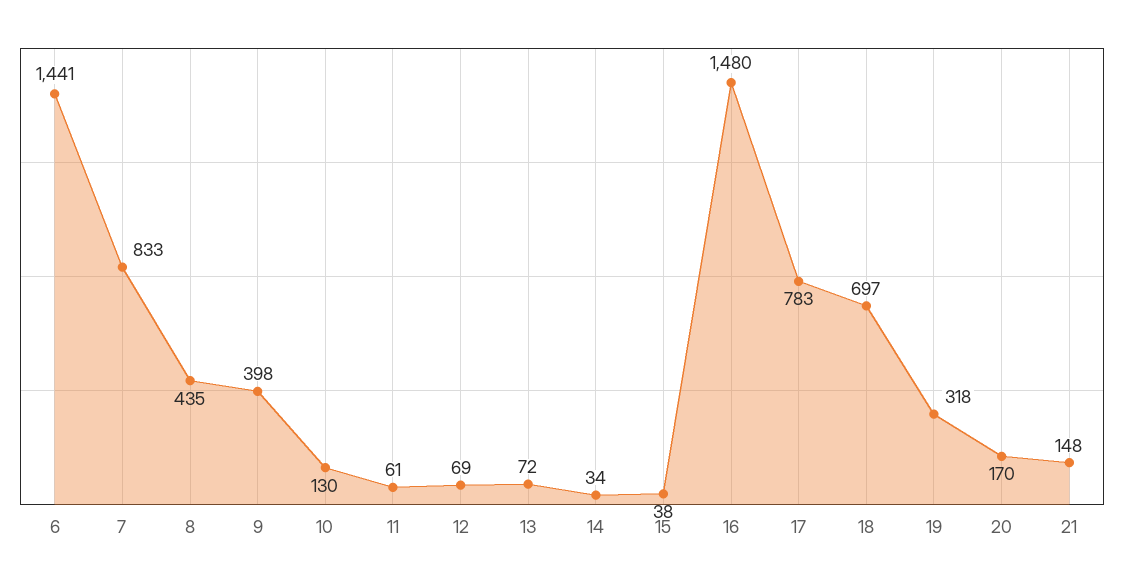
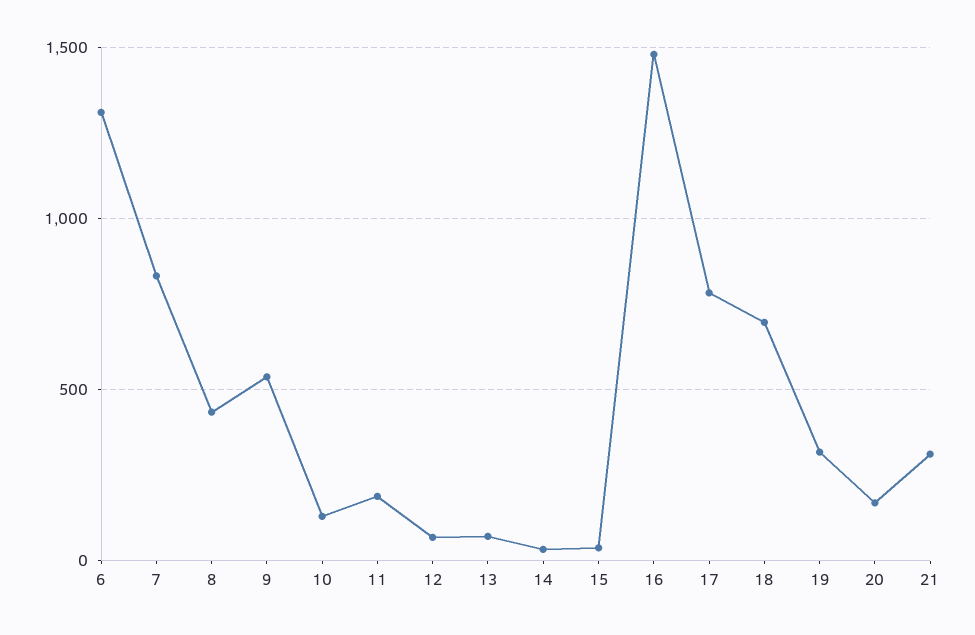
  {
-   "6": 1441,
+   "6": 1300,
    "7": 833,
    "8": 435,
-   "9": 398,
+   "9": 550,
    "10": 130,
-   "11": 61,
+   "11": 200,
    "12": 69,
    "13": 72,
    "14": 34,
    "15": 38,
    "16": 1480,
    "17": 783,
    "18": 697,
    "19": 318,
    "20": 170,
-   "21": 148
+   "21": 300
  }

